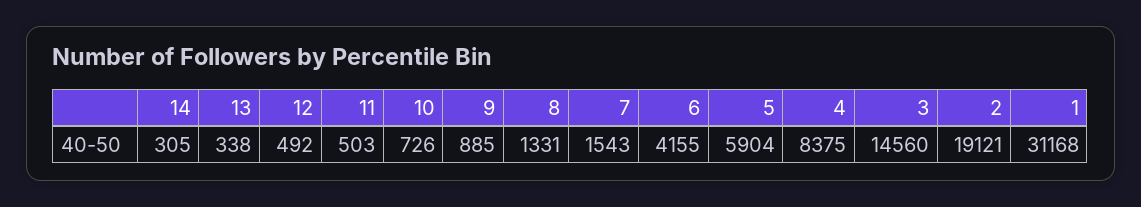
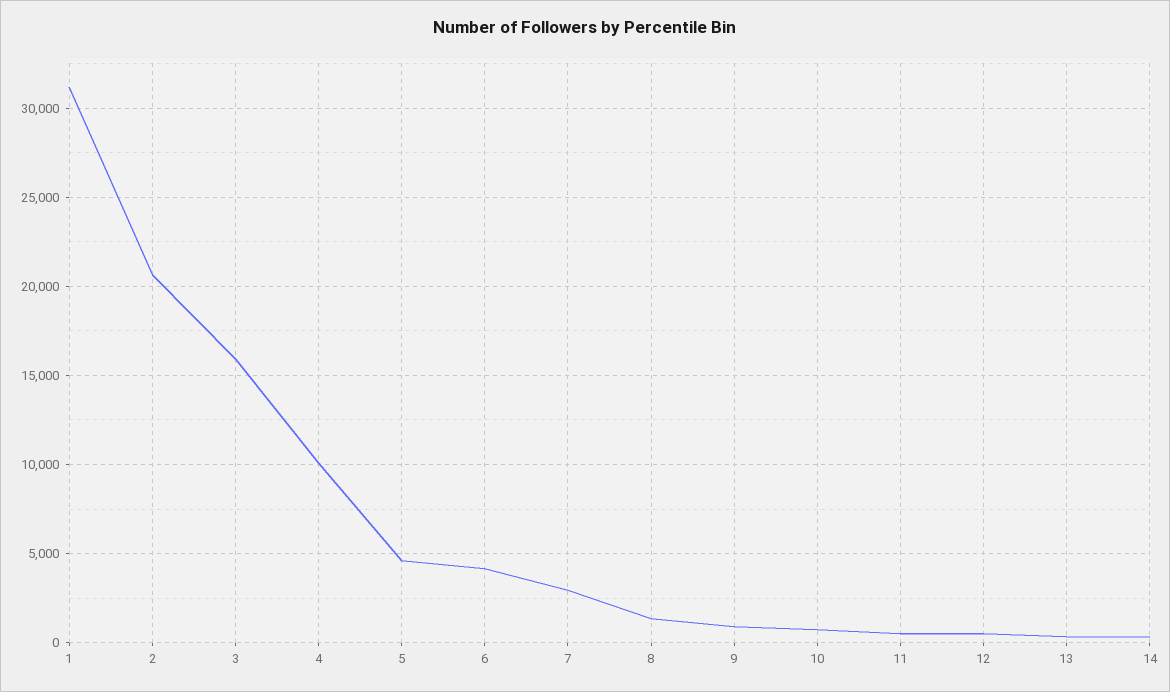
  {
    "14": 305,
    "13": 338,
    "12": 492,
    "11": 503,
    "10": 726,
    "9": 885,
    "8": 1331,
-   "7": 1543,
+   "7": 3000,
    "6": 4155,
-   "5": 5904,
+   "5": 4500,
-   "4": 8375,
+   "4": 10000,
-   "3": 14560,
+   "3": 16000,
-   "2": 19121,
+   "2": 20500,
    "1": 31168
  }

